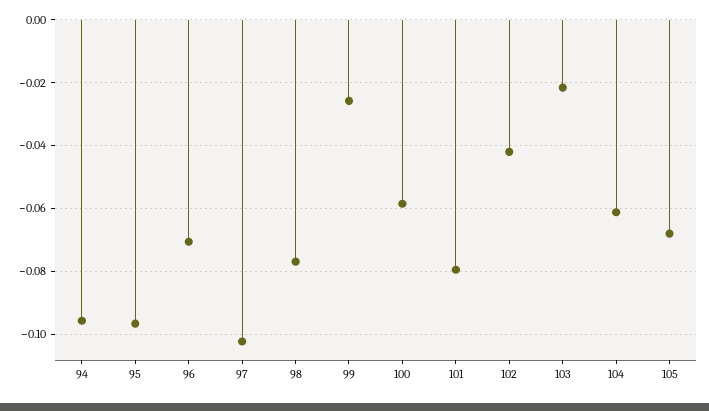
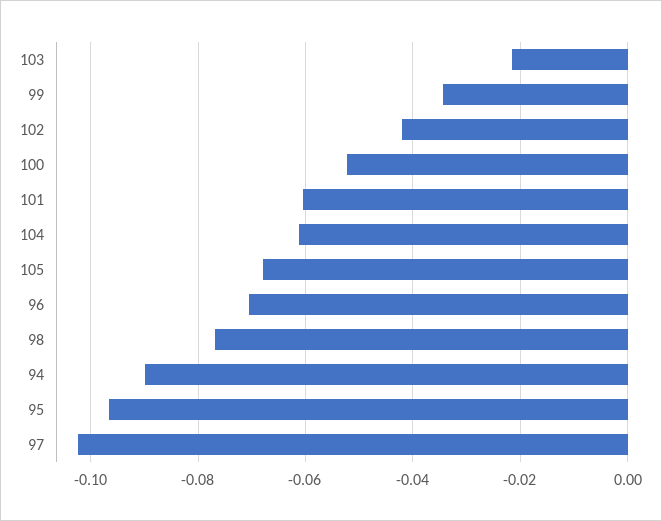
  {
-   "94": -0.096,
+   "94": -0.09,
    "95": -0.096,
    "96": -0.07,
    "97": -0.102,
    "98": -0.076,
-   "99": -0.026,
+   "99": -0.034,
-   "100": -0.058,
+   "100": -0.052,
-   "101": -0.08,
+   "101": -0.06,
    "102": -0.042,
    "103": -0.022,
    "104": -0.062,
    "105": -0.068
  }

